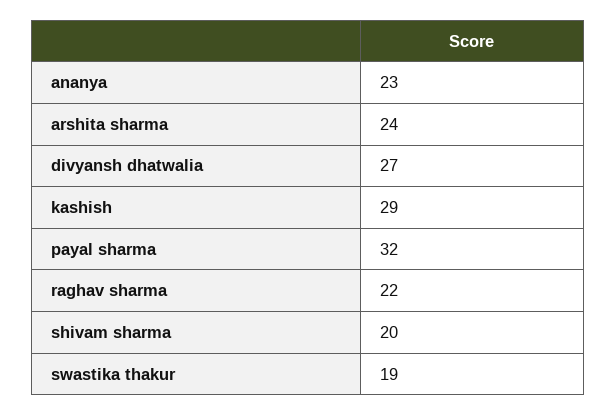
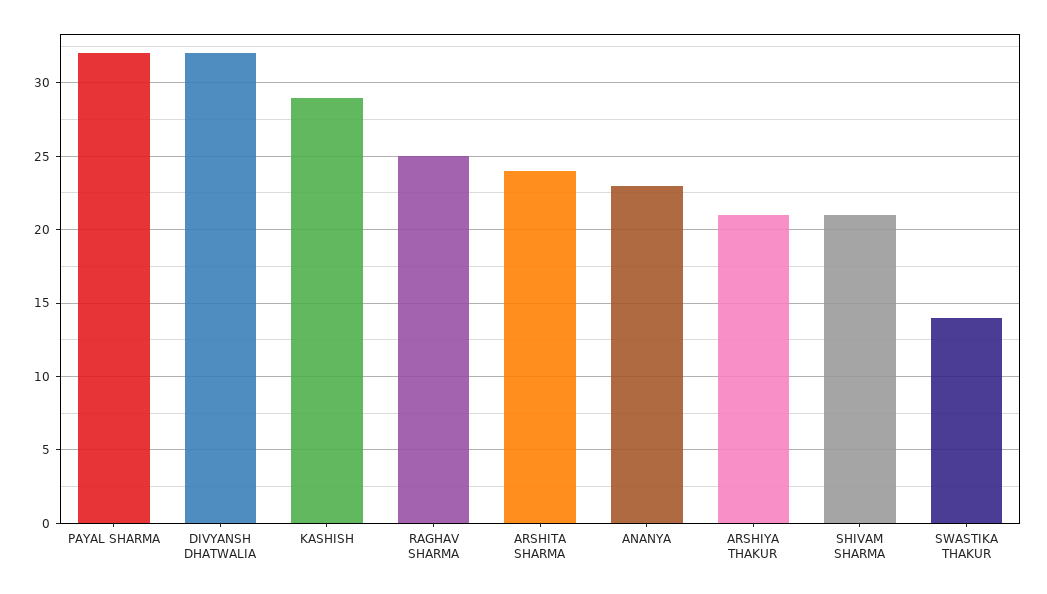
  {
    "ananya": 23,
    "arshita sharma": 24,
-   "divyansh dhatwalia": 27,
+   "divyansh dhatwalia": 32,
    "kashish": 29,
    "payal sharma": 32,
-   "raghav sharma": 22,
+   "raghav sharma": 25,
-   "shivam sharma": 20,
+   "shivam sharma": 21,
-   "swastika thakur": 19
+   "swastika thakur": 14,
+   "ARSHIYA THAKUR": 21
  }

